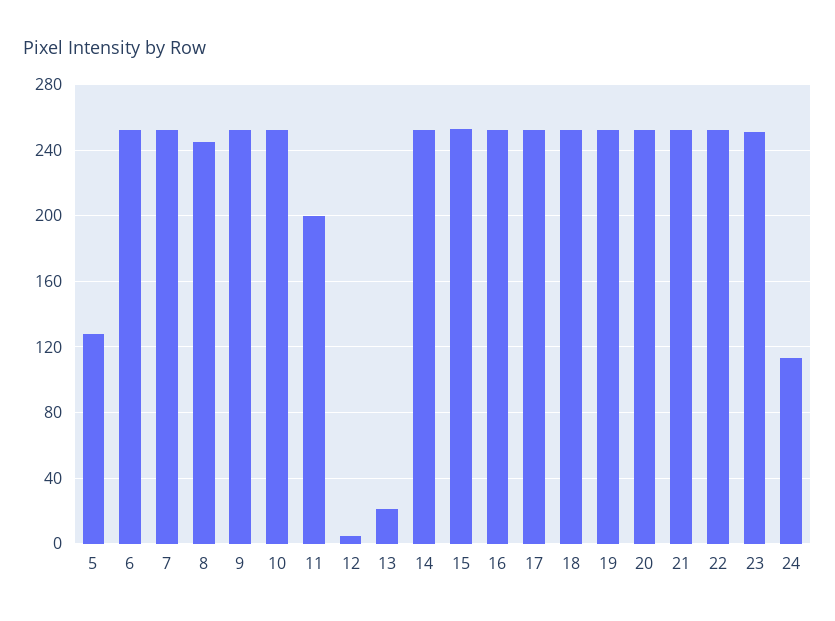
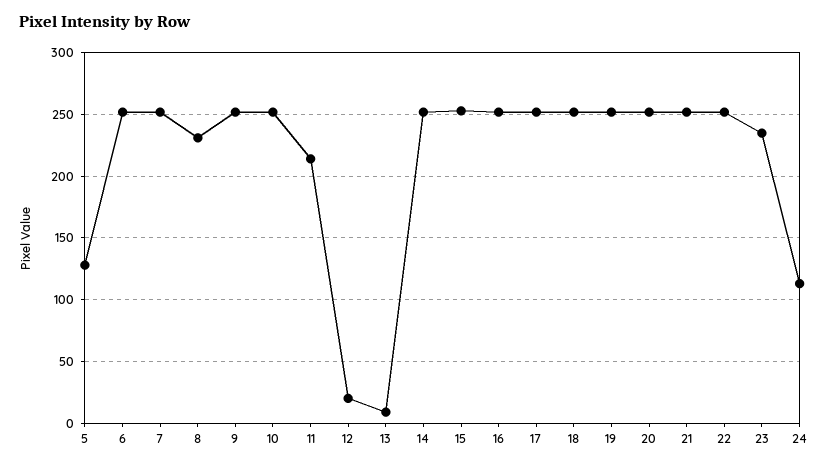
  {
    "5": 130,
    "6": 250,
    "7": 250,
-   "8": 245,
+   "8": 230,
    "9": 250,
    "10": 250,
-   "11": 200,
+   "11": 215,
-   "12": 5,
+   "12": 20,
-   "13": 20,
+   "13": 10,
    "14": 250,
    "15": 255,
    "16": 250,
    "17": 250,
    "18": 250,
    "19": 250,
    "20": 250,
    "21": 250,
    "22": 250,
-   "23": 250,
+   "23": 235,
    "24": 115
  }

